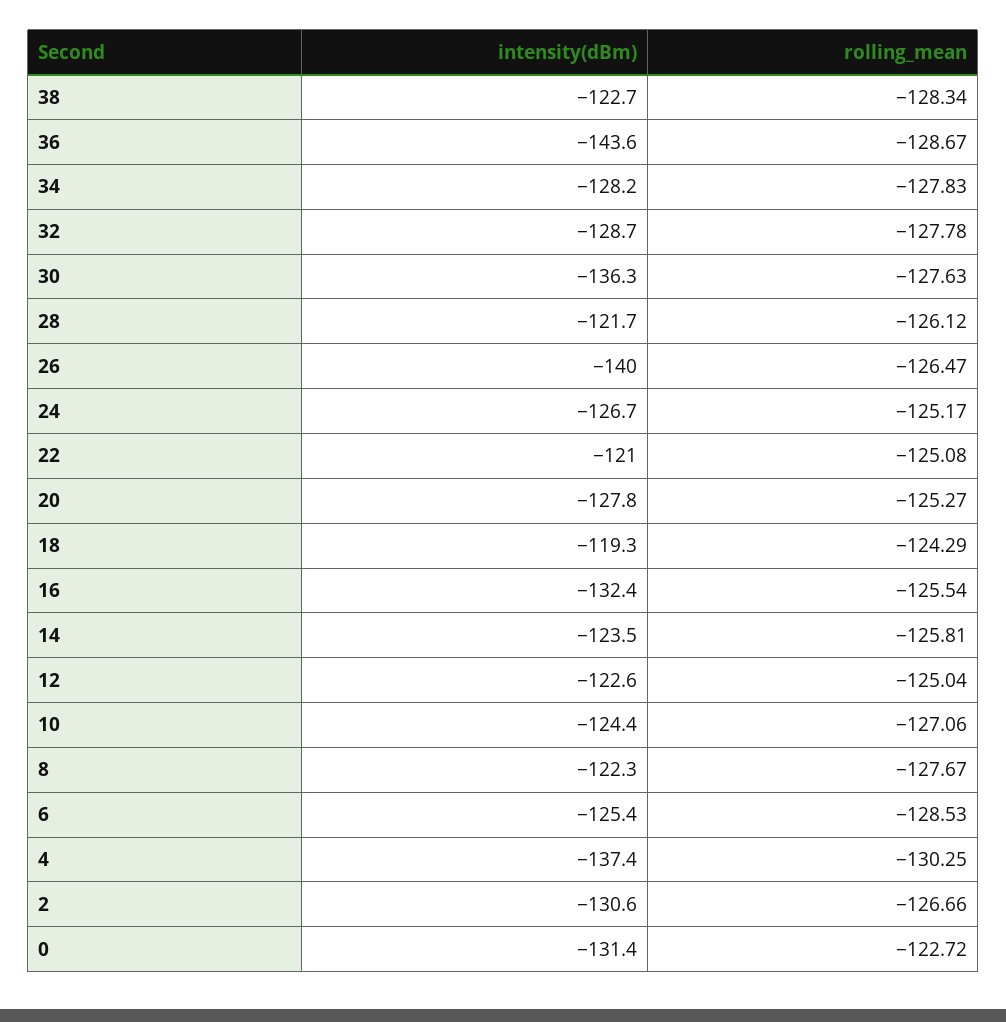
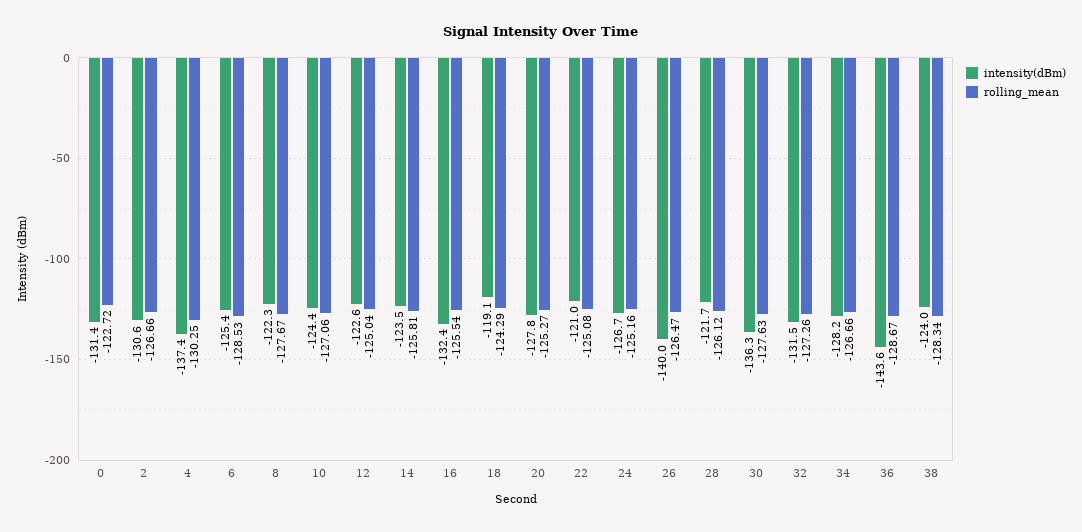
  {
    "intensity(dBm)": {
-     "38": -122.7,
+     "38": -124,
      "36": -143.6,
      "34": -128.2,
-     "32": -128.7,
+     "32": -131.5,
      "30": -136.3,
      "28": -121.7,
      "26": -140,
      "24": -126.7,
      "22": -121,
      "20": -127.8,
-     "18": -119.3,
+     "18": -119.1,
      "16": -132.4,
      "14": -123.5,
      "12": -122.6,
      "10": -124.4,
      "8": -122.3,
      "6": -125.4,
      "4": -137.4,
      "2": -130.6,
      "0": -131.4
    },
    "rolling_mean": {
      "38": -128.34,
      "36": -128.67,
-     "34": -127.83,
+     "34": -126.66,
-     "32": -127.78,
+     "32": -127.26,
      "30": -127.63,
      "28": -126.12,
      "26": -126.47,
-     "24": -125.17,
+     "24": -125.16,
      "22": -125.08,
      "20": -125.27,
      "18": -124.29,
      "16": -125.54,
      "14": -125.81,
      "12": -125.04,
      "10": -127.06,
      "8": -127.67,
      "6": -128.53,
      "4": -130.25,
      "2": -126.66,
      "0": -122.72
    }
  }

